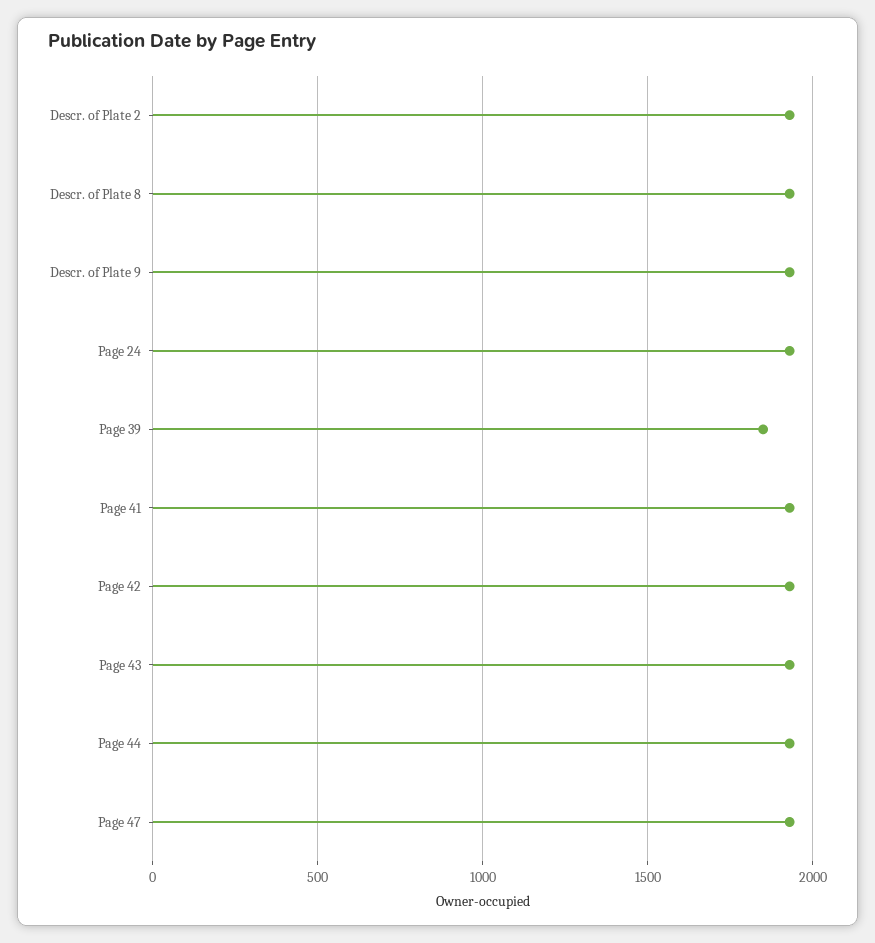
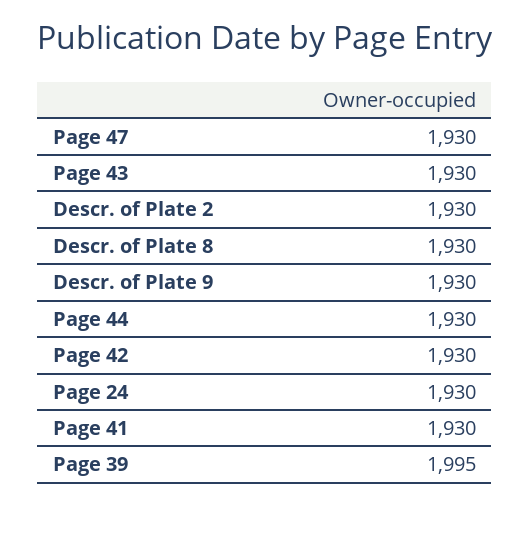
  {
    "Descr. of Plate 2": 1930,
    "Descr. of Plate 8": 1930,
    "Descr. of Plate 9": 1930,
    "Page 24": 1930,
-   "Page 39": 1850,
+   "Page 39": 1995,
    "Page 41": 1930,
    "Page 42": 1930,
    "Page 43": 1930,
    "Page 44": 1930,
    "Page 47": 1930
  }

